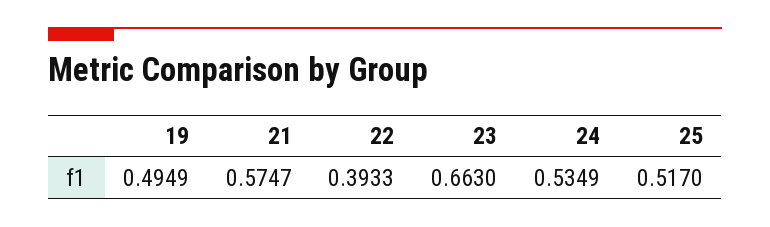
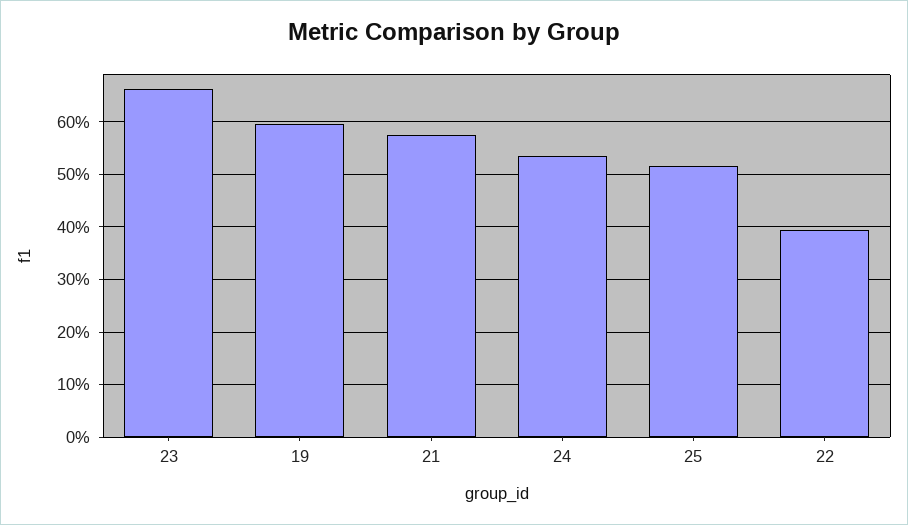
  {
-   "19": 0.4949,
+   "19": 0.6,
    "21": 0.5747,
    "22": 0.3933,
    "23": 0.663,
    "24": 0.5349,
    "25": 0.517
  }

